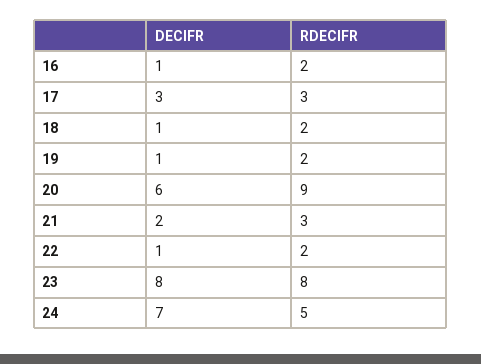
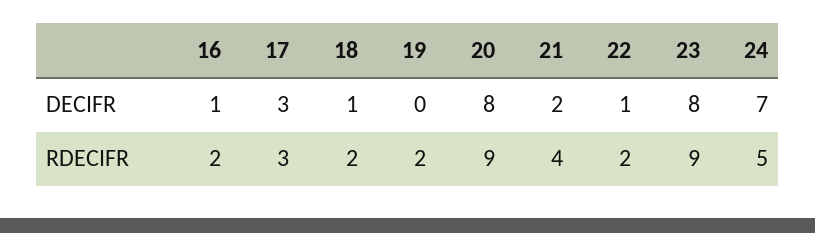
  {
    "DECIFR": {
      "16": 1,
      "17": 3,
      "18": 1,
-     "19": 1,
+     "19": 0,
-     "20": 6,
+     "20": 8,
      "21": 2,
      "22": 1,
      "23": 8,
      "24": 7
    },
    "RDECIFR": {
      "16": 2,
      "17": 3,
      "18": 2,
      "19": 2,
      "20": 9,
-     "21": 3,
+     "21": 4,
      "22": 2,
-     "23": 8,
+     "23": 9,
      "24": 5
    }
  }

